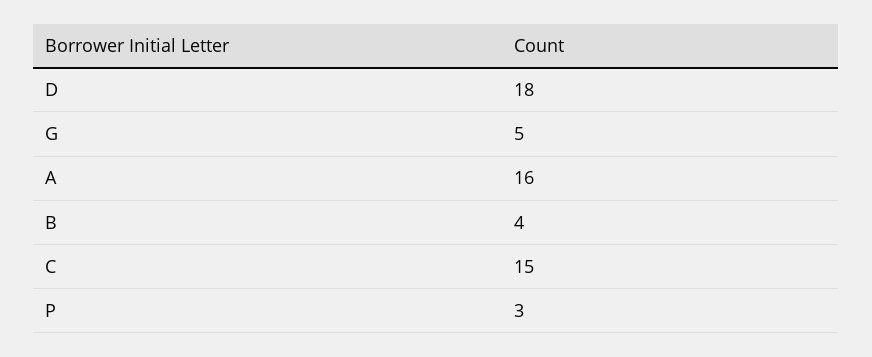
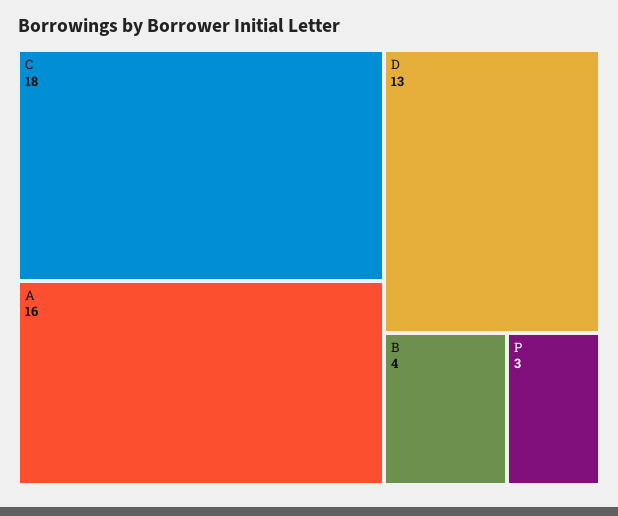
  {
-   "D": 18,
+   "D": 13,
-   "G": 5,
    "A": 16,
    "B": 4,
-   "C": 15,
+   "C": 18,
    "P": 3
  }

